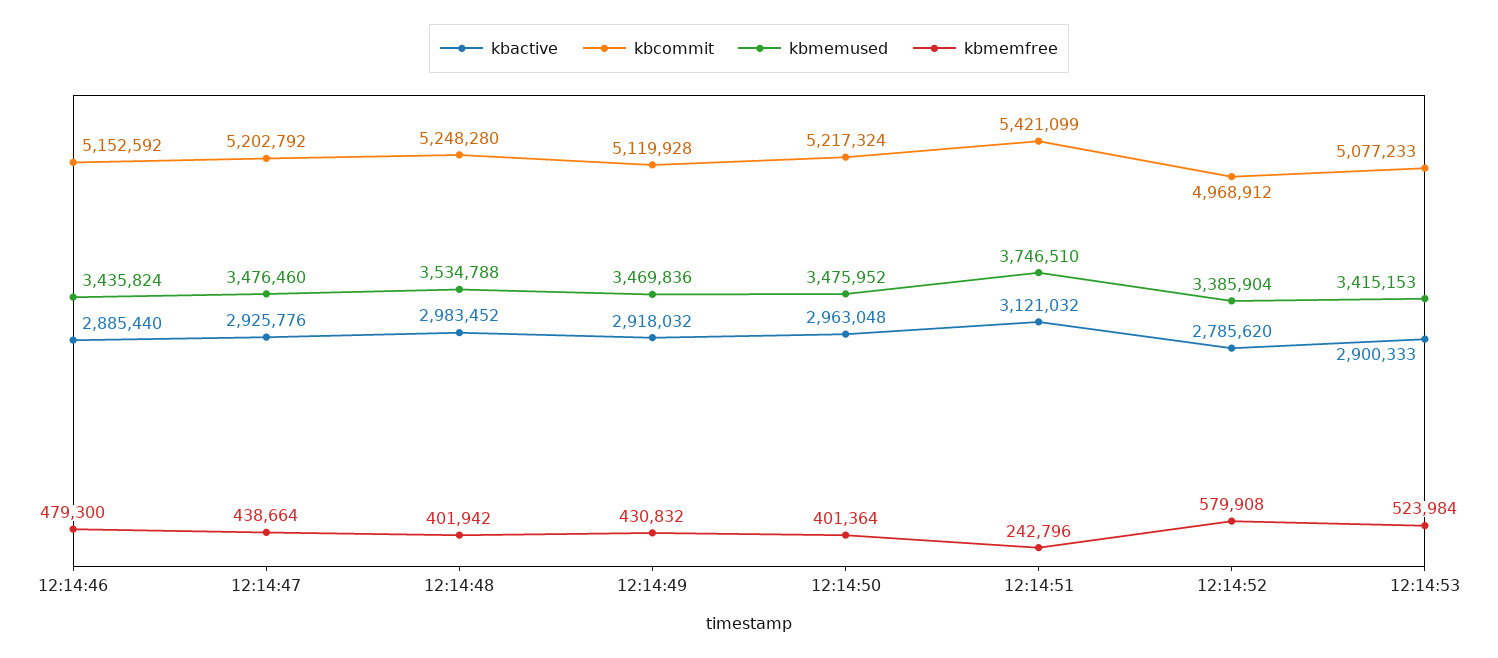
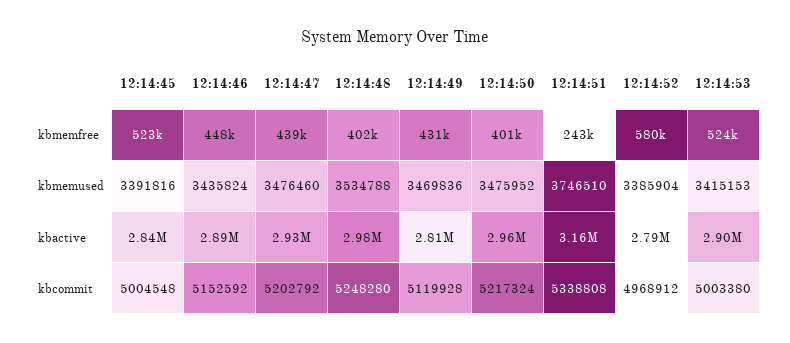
  {
    "kbactive": {
      "12:14:46": 2885440,
      "12:14:47": 2925776,
      "12:14:48": 2983452,
-     "12:14:49": 2918032,
+     "12:14:49": 2810000,
      "12:14:50": 2963048,
-     "12:14:51": 3121032,
+     "12:14:51": 3160000,
      "12:14:52": 2785620,
-     "12:14:53": 2900333
+     "12:14:53": 2900333,
+     "12:14:45": 2840000
    },
    "kbcommit": {
      "12:14:46": 5152592,
      "12:14:47": 5202792,
      "12:14:48": 5248280,
      "12:14:49": 5119928,
      "12:14:50": 5217324,
-     "12:14:51": 5421099,
+     "12:14:51": 5338808,
      "12:14:52": 4968912,
-     "12:14:53": 5077233
+     "12:14:53": 5003380,
+     "12:14:45": 5004548
    },
    "kbmemused": {
      "12:14:46": 3435824,
      "12:14:47": 3476460,
      "12:14:48": 3534788,
      "12:14:49": 3469836,
      "12:14:50": 3475952,
      "12:14:51": 3746510,
      "12:14:52": 3385904,
-     "12:14:53": 3415153
+     "12:14:53": 3415153,
+     "12:14:45": 3391816
    },
    "kbmemfree": {
-     "12:14:46": 479300,
+     "12:14:46": 448000,
      "12:14:47": 438664,
      "12:14:48": 401942,
      "12:14:49": 430832,
      "12:14:50": 401364,
      "12:14:51": 242796,
      "12:14:52": 579908,
-     "12:14:53": 523984
+     "12:14:53": 523984,
+     "12:14:45": 523000
    }
  }

